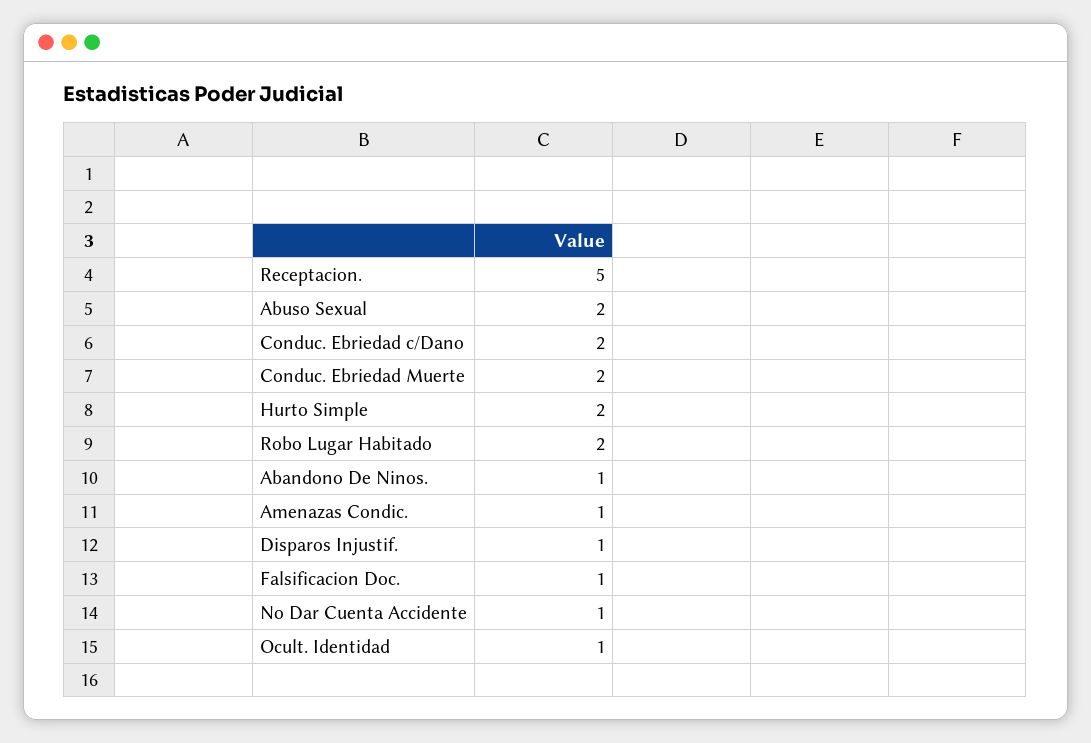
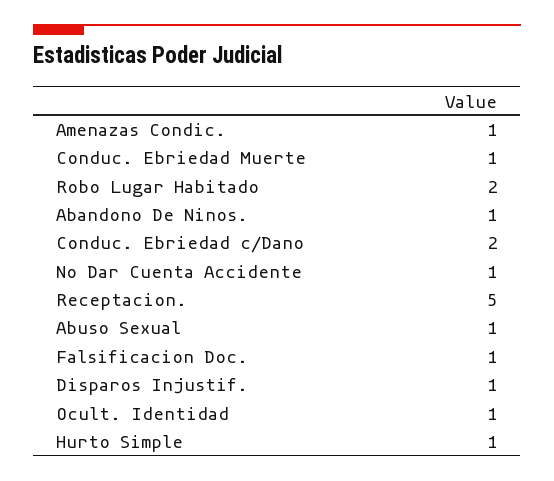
  {
    "Receptacion.": 5,
-   "Abuso Sexual": 2,
+   "Abuso Sexual": 1,
    "Conduc. Ebriedad c/Dano": 2,
-   "Conduc. Ebriedad Muerte": 2,
+   "Conduc. Ebriedad Muerte": 1,
-   "Hurto Simple": 2,
+   "Hurto Simple": 1,
    "Robo Lugar Habitado": 2,
    "Abandono De Ninos.": 1,
    "Amenazas Condic.": 1,
    "Disparos Injustif.": 1,
    "Falsificacion Doc.": 1,
    "No Dar Cuenta Accidente": 1,
    "Ocult. Identidad": 1
  }

